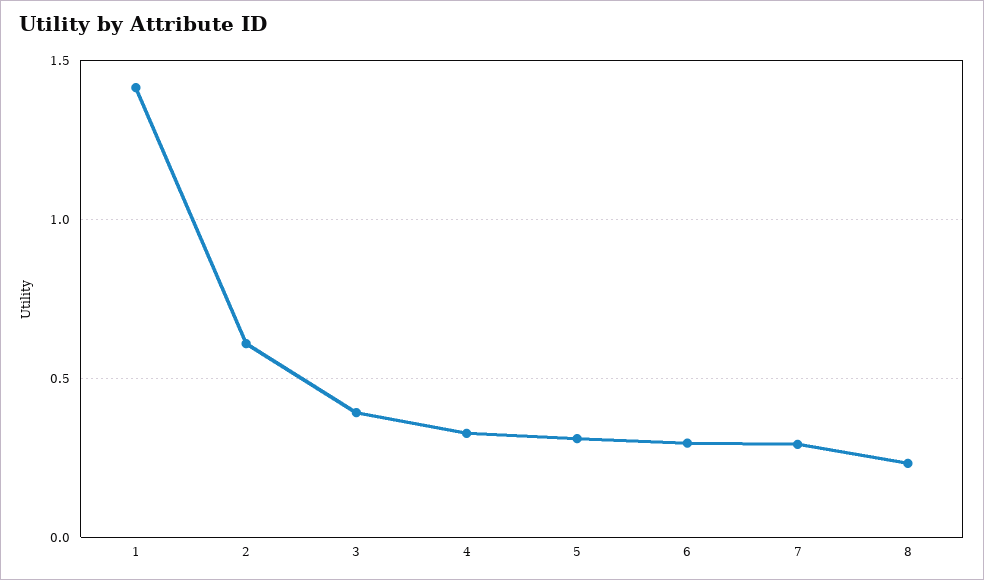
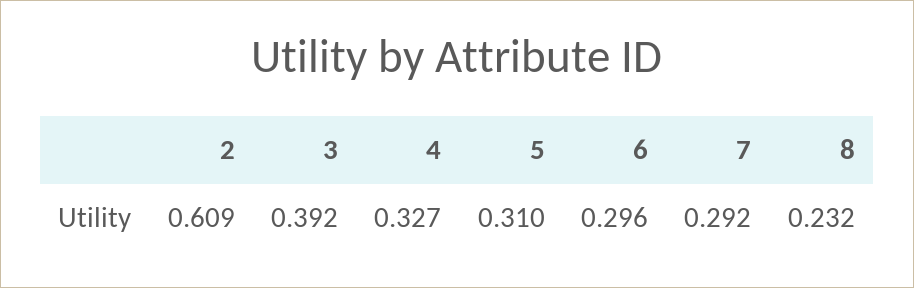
  {
-   "1": 1.4,
    "2": 0.609,
    "3": 0.392,
    "4": 0.327,
    "5": 0.31,
    "6": 0.296,
    "7": 0.292,
    "8": 0.232
  }

